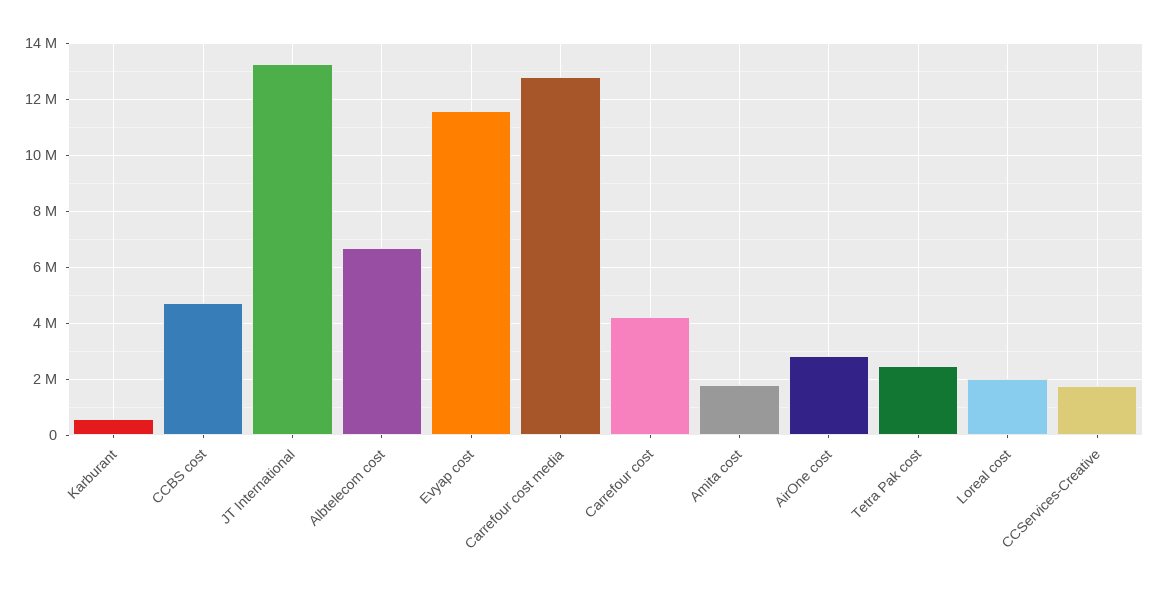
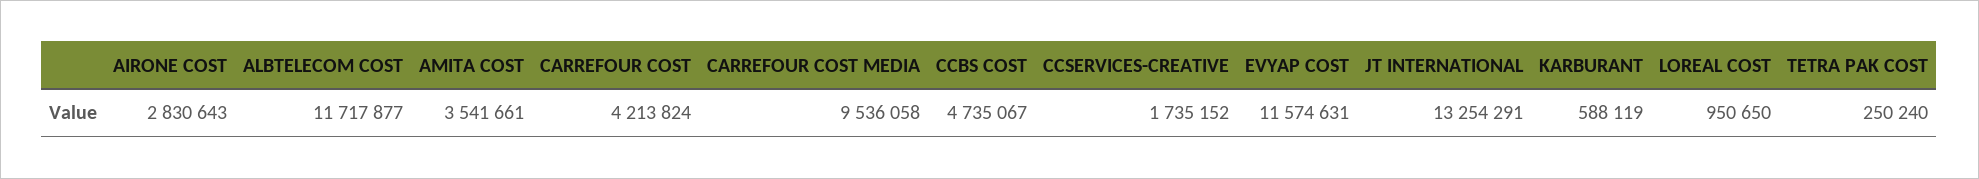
  {
    "Karburant": 588119,
    "CCBS cost": 4735067,
    "JT International": 13254291,
-   "Albtelecom cost": 6750000,
+   "Albtelecom cost": 11717877,
    "Evyap cost": 11574631,
-   "Carrefour cost media": 12750000,
+   "Carrefour cost media": 9536058,
    "Carrefour cost": 4213824,
-   "Amita cost": 1750000,
+   "Amita cost": 3541661,
    "AirOne cost": 2830643,
-   "Tetra Pak cost": 2500000,
+   "Tetra Pak cost": 250240,
-   "Loreal cost": 2000000,
+   "Loreal cost": 950650,
    "CCServices-Creative": 1735152
  }

